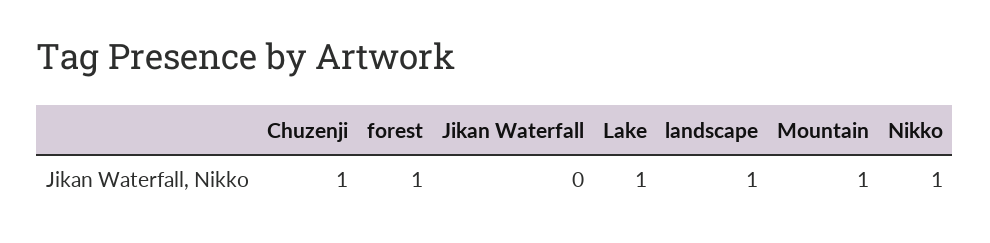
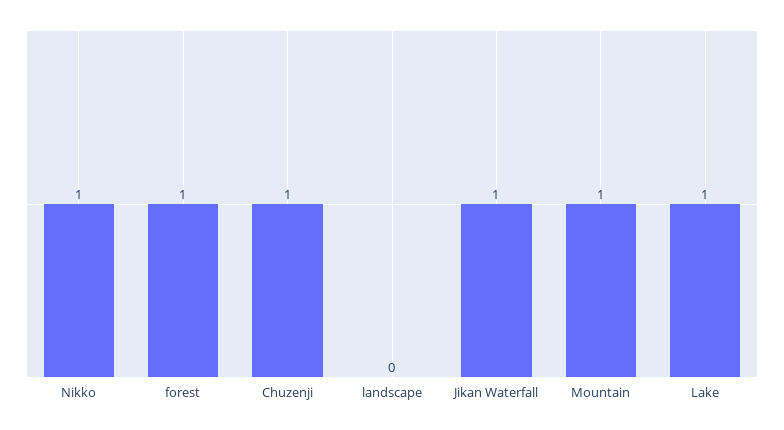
  {
    "Chuzenji": 1,
    "forest": 1,
-   "Jikan Waterfall": 0,
+   "Jikan Waterfall": 1,
    "Lake": 1,
-   "landscape": 1,
+   "landscape": 0,
    "Mountain": 1,
    "Nikko": 1
  }

